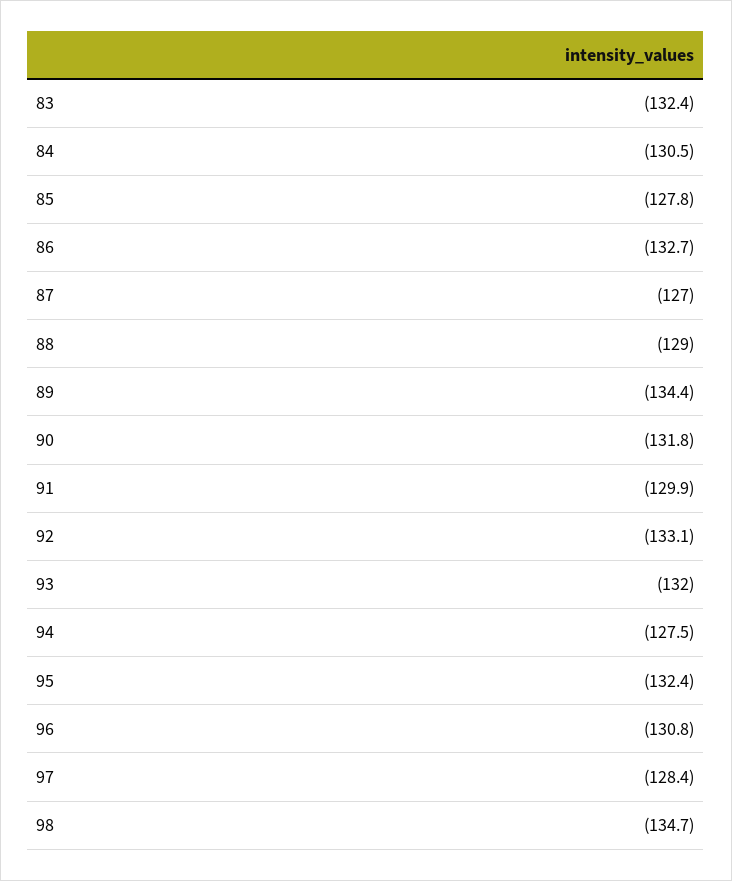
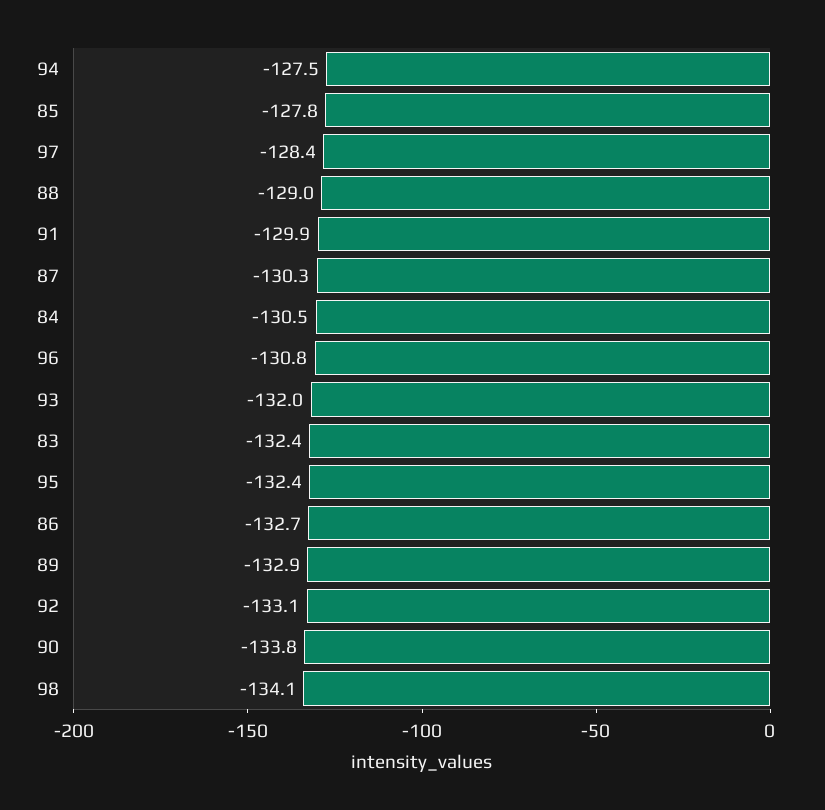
  {
    "83": -132.4,
    "84": -130.5,
    "85": -127.8,
    "86": -132.7,
-   "87": -127,
+   "87": -130.3,
    "88": -129,
-   "89": -134.4,
+   "89": -132.9,
-   "90": -131.8,
+   "90": -133.8,
    "91": -129.9,
    "92": -133.1,
    "93": -132,
    "94": -127.5,
    "95": -132.4,
    "96": -130.8,
    "97": -128.4,
-   "98": -134.7
+   "98": -134.1
  }

